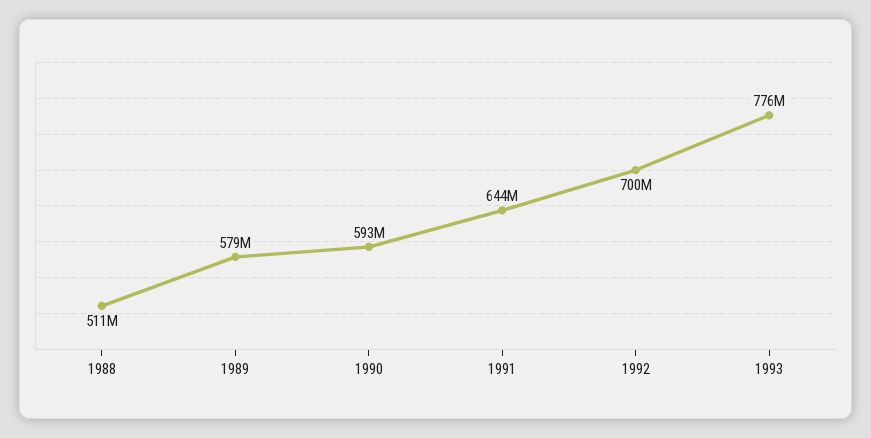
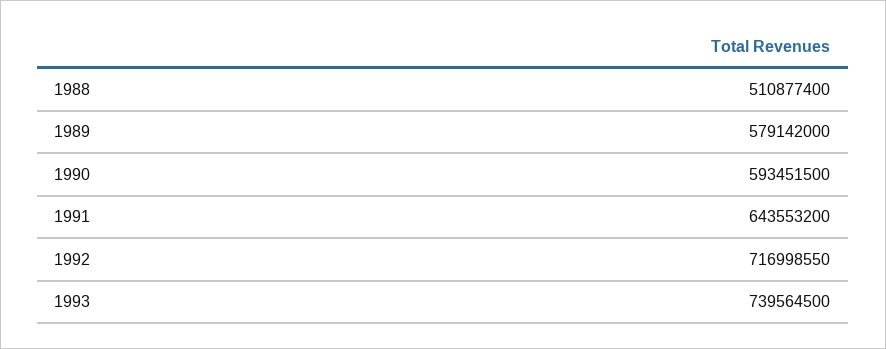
  {
    "1988": 510877400,
    "1989": 579142000,
    "1990": 593451500,
    "1991": 643553200,
-   "1992": 700000000,
+   "1992": 716998550,
-   "1993": 776000000
+   "1993": 739564500
  }

